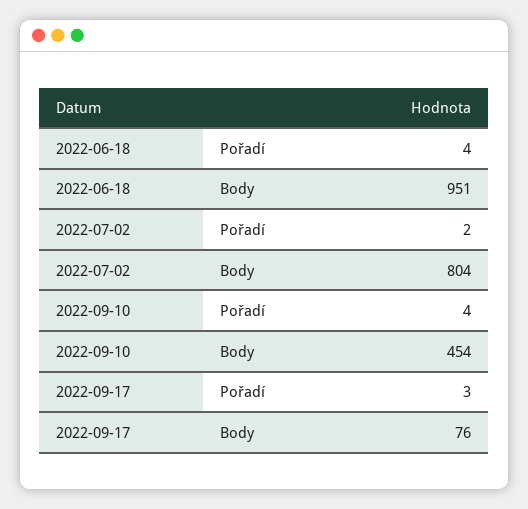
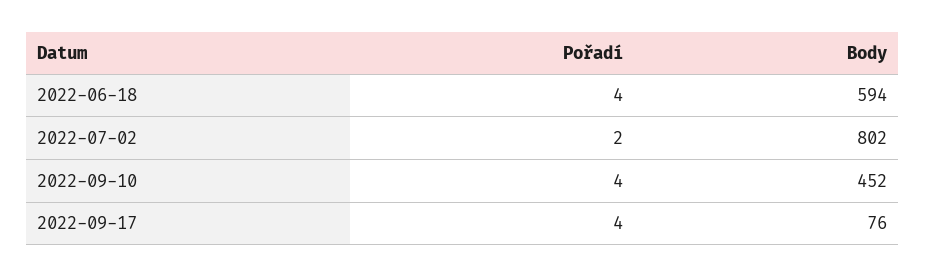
  {
    "2022-06-18": {
      "Pořadí": 4,
-     "Body": 951
+     "Body": 594
    },
    "2022-07-02": {
      "Pořadí": 2,
-     "Body": 804
+     "Body": 802
    },
    "2022-09-10": {
      "Pořadí": 4,
-     "Body": 454
+     "Body": 452
    },
    "2022-09-17": {
-     "Pořadí": 3,
+     "Pořadí": 4,
      "Body": 76
    }
  }

